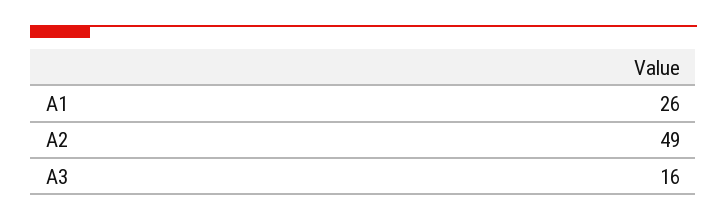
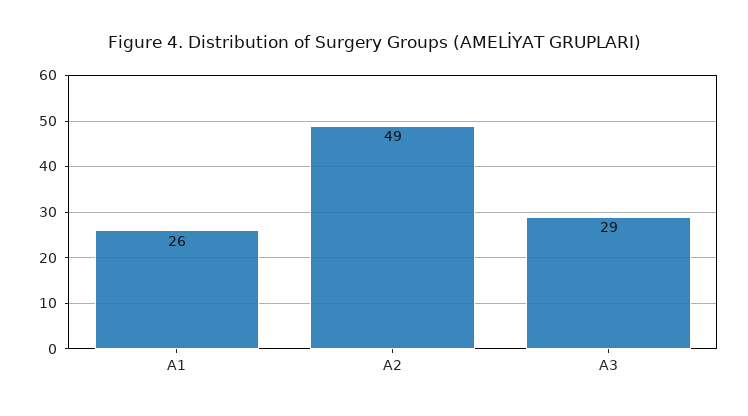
  {
    "A1": 26,
    "A2": 49,
-   "A3": 16
+   "A3": 29
  }

